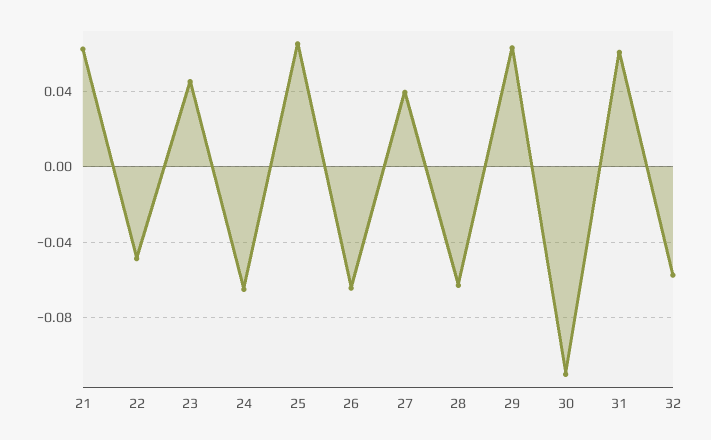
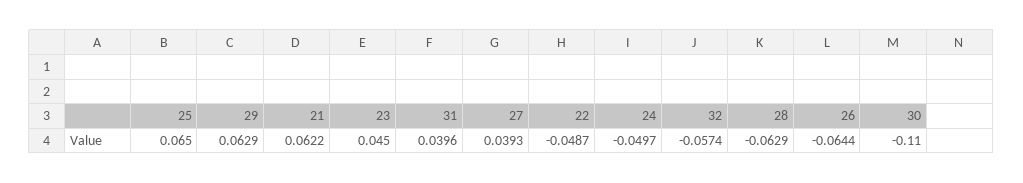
  {
    "21": 0.0622,
    "22": -0.0487,
    "23": 0.045,
-   "24": -0.065,
+   "24": -0.0497,
    "25": 0.065,
    "26": -0.0644,
    "27": 0.0393,
    "28": -0.0629,
    "29": 0.0629,
    "30": -0.11,
-   "31": 0.06,
+   "31": 0.0396,
    "32": -0.0574
  }

